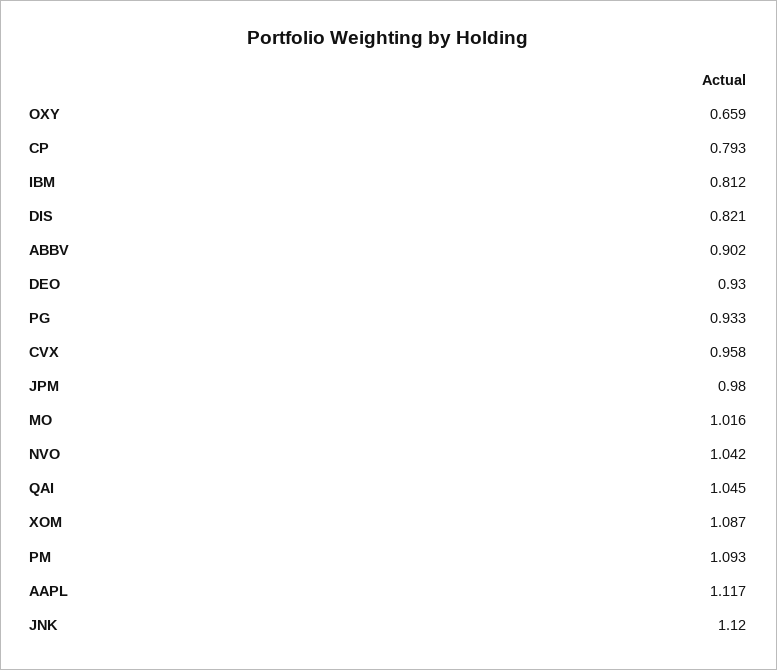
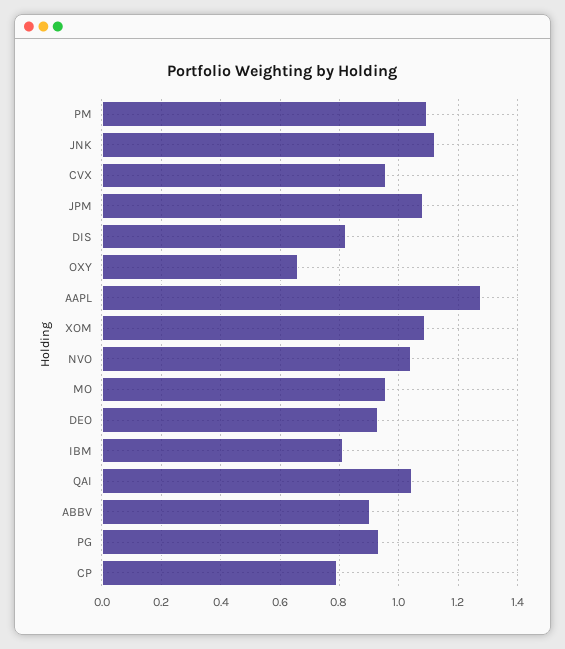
  {
    "OXY": 0.659,
    "CP": 0.793,
    "IBM": 0.812,
    "DIS": 0.821,
    "ABBV": 0.902,
    "DEO": 0.93,
    "PG": 0.933,
    "CVX": 0.958,
-   "JPM": 0.98,
+   "JPM": 1.075,
-   "MO": 1.016,
+   "MO": 0.95,
    "NVO": 1.042,
    "QAI": 1.045,
    "XOM": 1.087,
    "PM": 1.093,
-   "AAPL": 1.117,
+   "AAPL": 1.275,
    "JNK": 1.12
  }

